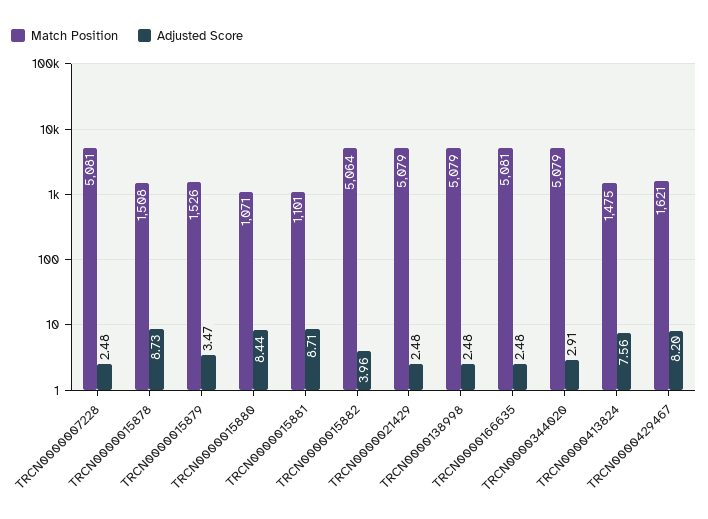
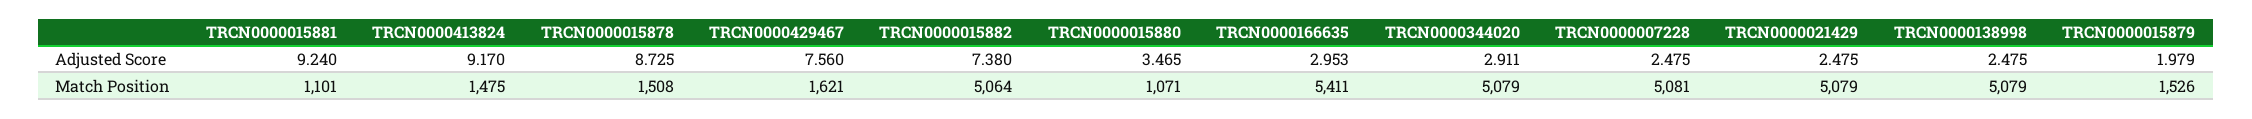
  {
    "Match Position": {
      "TRCN0000007228": 5081,
      "TRCN0000015878": 1508,
      "TRCN0000015879": 1526,
      "TRCN0000015880": 1071,
      "TRCN0000015881": 1101,
      "TRCN0000015882": 5064,
      "TRCN0000021429": 5079,
      "TRCN0000138998": 5079,
-     "TRCN0000166635": 5081,
+     "TRCN0000166635": 5411,
      "TRCN0000344020": 5079,
      "TRCN0000413824": 1475,
      "TRCN0000429467": 1621
    },
    "Adjusted Score": {
      "TRCN0000007228": 2.475,
      "TRCN0000015878": 8.725,
-     "TRCN0000015879": 3.47,
+     "TRCN0000015879": 1.979,
-     "TRCN0000015880": 8.44,
+     "TRCN0000015880": 3.465,
-     "TRCN0000015881": 8.71,
+     "TRCN0000015881": 9.24,
-     "TRCN0000015882": 3.96,
+     "TRCN0000015882": 7.38,
      "TRCN0000021429": 2.475,
      "TRCN0000138998": 2.475,
-     "TRCN0000166635": 2.48,
+     "TRCN0000166635": 2.953,
      "TRCN0000344020": 2.911,
-     "TRCN0000413824": 7.56,
+     "TRCN0000413824": 9.17,
-     "TRCN0000429467": 8.2
+     "TRCN0000429467": 7.56
    }
  }

